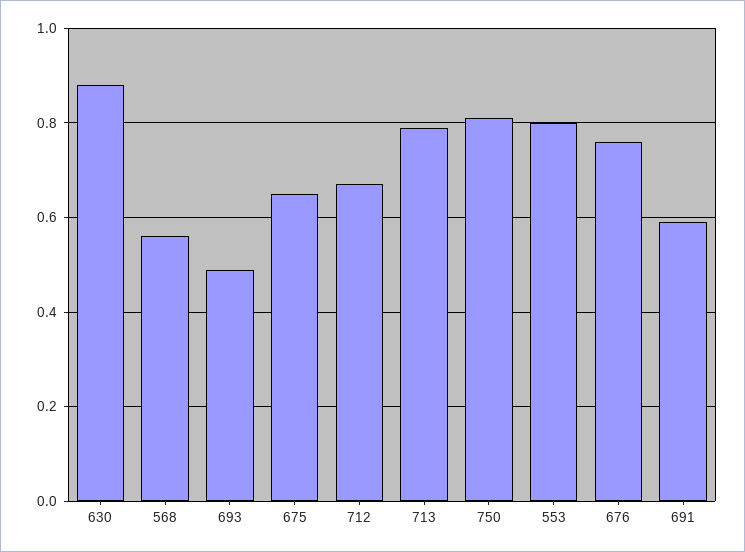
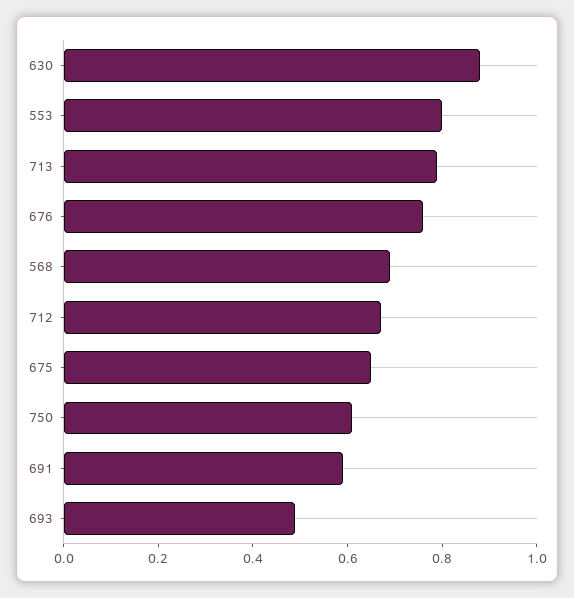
  {
    "630": 0.9,
-   "568": 0.55,
+   "568": 0.7,
    "693": 0.5,
    "675": 0.65,
    "712": 0.65,
    "713": 0.8,
-   "750": 0.8,
+   "750": 0.6,
    "553": 0.8,
    "676": 0.75,
    "691": 0.6
  }

